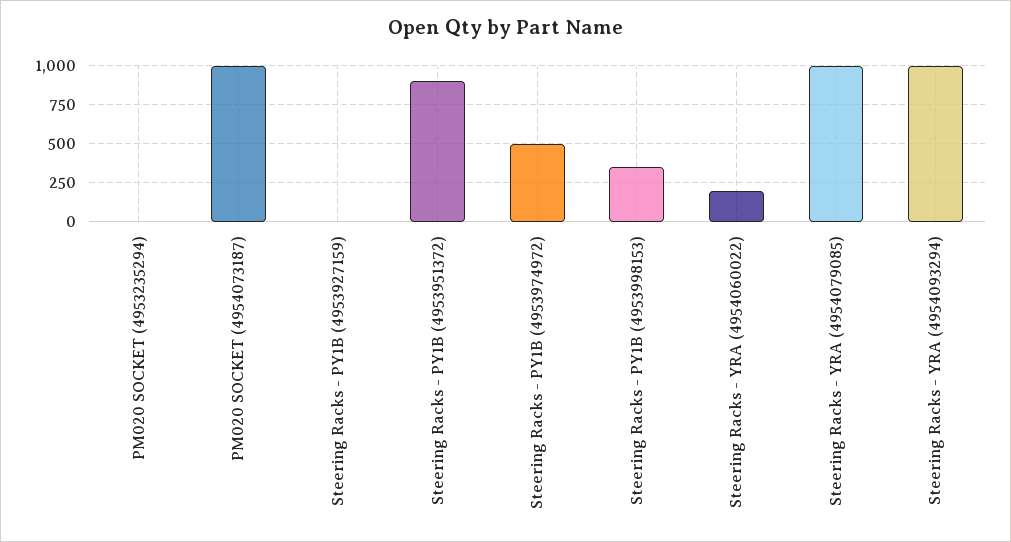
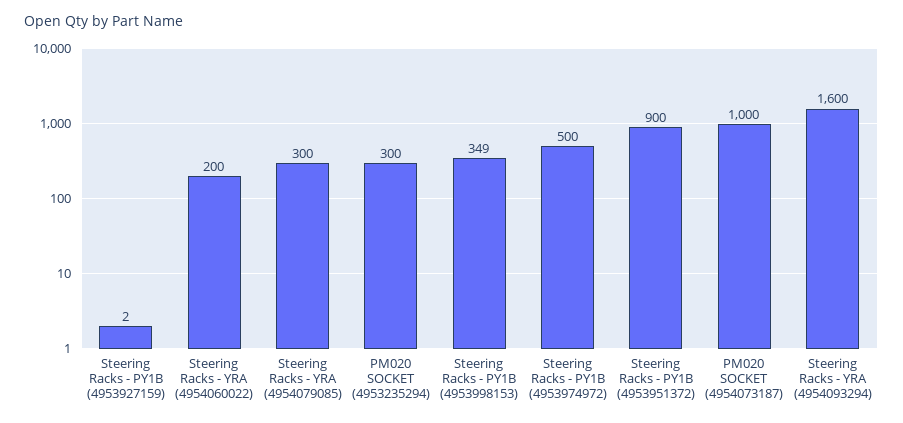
  {
-   "PM020 SOCKET (4953235294)": 0,
+   "PM020 SOCKET (4953235294)": 300,
    "PM020 SOCKET (4954073187)": 1000,
    "Steering Racks - PY1B (4953927159)": 2,
    "Steering Racks - PY1B (4953951372)": 900,
    "Steering Racks - PY1B (4953974972)": 500,
    "Steering Racks - PY1B (4953998153)": 349,
    "Steering Racks - YRA (4954060022)": 200,
-   "Steering Racks - YRA (4954079085)": 1000,
+   "Steering Racks - YRA (4954079085)": 300,
-   "Steering Racks - YRA (4954093294)": 1000
+   "Steering Racks - YRA (4954093294)": 1600
  }

